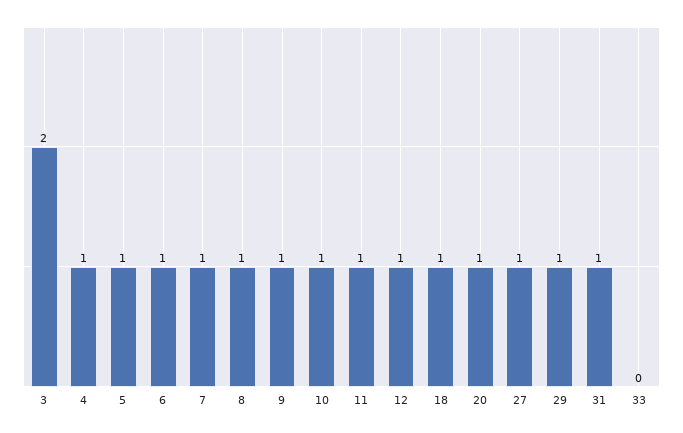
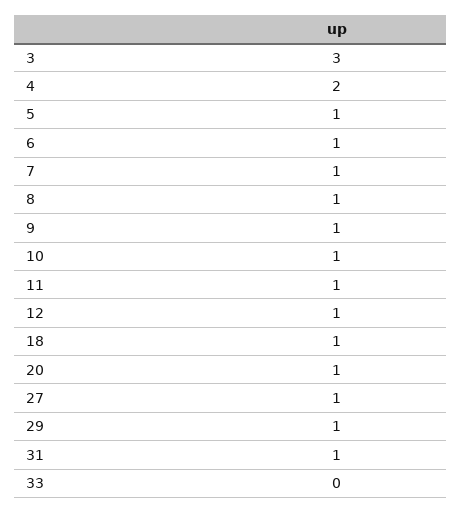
  {
-   "3": 2,
+   "3": 3,
-   "4": 1,
+   "4": 2,
    "5": 1,
    "6": 1,
    "7": 1,
    "8": 1,
    "9": 1,
    "10": 1,
    "11": 1,
    "12": 1,
    "18": 1,
    "20": 1,
    "27": 1,
    "29": 1,
    "31": 1,
    "33": 0
  }

